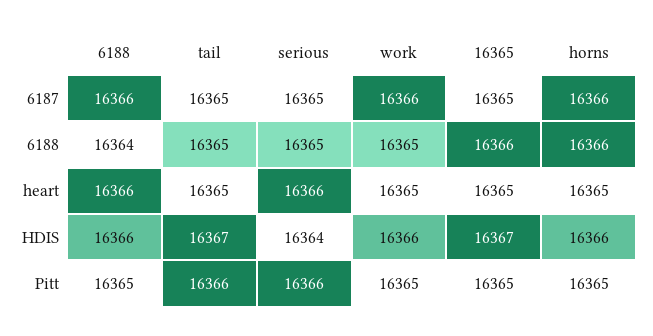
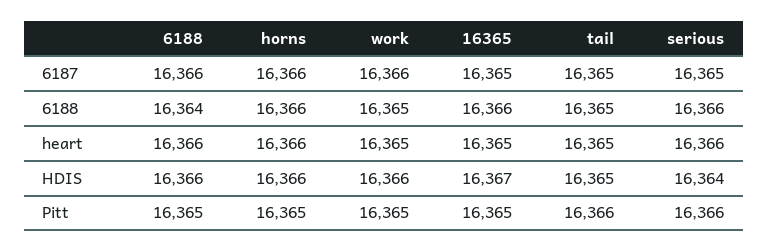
  {
    "6188": {
      "6187": 16366,
      "6188": 16364,
      "heart": 16366,
      "HDIS": 16366,
      "Pitt": 16365
    },
    "tail": {
      "6187": 16365,
      "6188": 16365,
      "heart": 16365,
-     "HDIS": 16367,
+     "HDIS": 16365,
      "Pitt": 16366
    },
    "serious": {
      "6187": 16365,
-     "6188": 16365,
+     "6188": 16366,
      "heart": 16366,
      "HDIS": 16364,
      "Pitt": 16366
    },
    "work": {
      "6187": 16366,
      "6188": 16365,
      "heart": 16365,
      "HDIS": 16366,
      "Pitt": 16365
    },
    "16365": {
      "6187": 16365,
      "6188": 16366,
      "heart": 16365,
      "HDIS": 16367,
      "Pitt": 16365
    },
    "horns": {
      "6187": 16366,
      "6188": 16366,
-     "heart": 16365,
+     "heart": 16366,
      "HDIS": 16366,
      "Pitt": 16365
    }
  }

